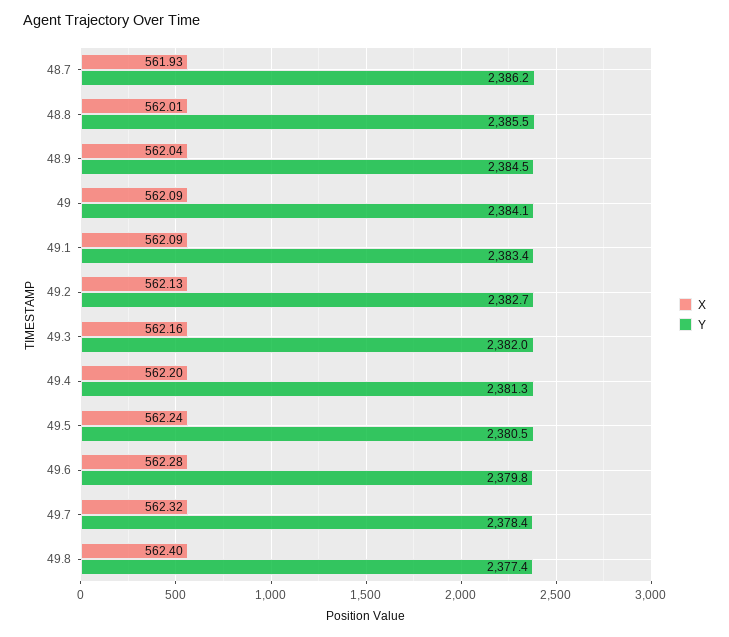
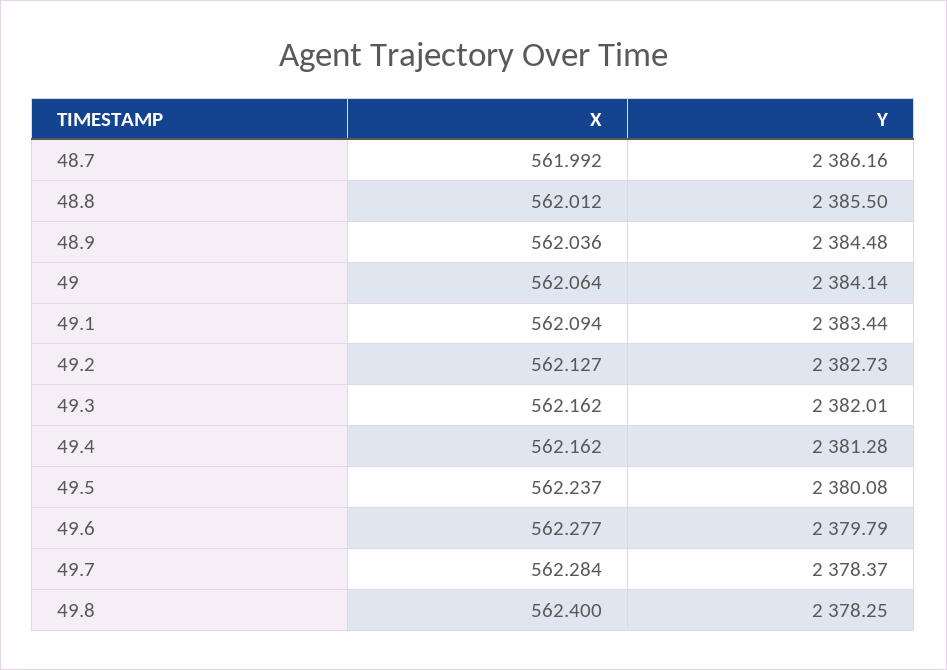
  {
    "X": {
-     "48.7": 561.93,
+     "48.7": 561.992,
      "48.8": 562.012,
      "48.9": 562.036,
-     "49": 562.09,
+     "49": 562.064,
      "49.1": 562.094,
      "49.2": 562.127,
      "49.3": 562.162,
-     "49.4": 562.2,
+     "49.4": 562.162,
      "49.5": 562.237,
      "49.6": 562.277,
-     "49.7": 562.32,
+     "49.7": 562.284,
      "49.8": 562.4
    },
    "Y": {
      "48.7": 2386.16,
      "48.8": 2385.5,
      "48.9": 2384.48,
      "49": 2384.14,
      "49.1": 2383.44,
      "49.2": 2382.73,
      "49.3": 2382.01,
      "49.4": 2381.28,
-     "49.5": 2380.5,
+     "49.5": 2380.08,
      "49.6": 2379.79,
      "49.7": 2378.37,
-     "49.8": 2377.4
+     "49.8": 2378.25
    }
  }

